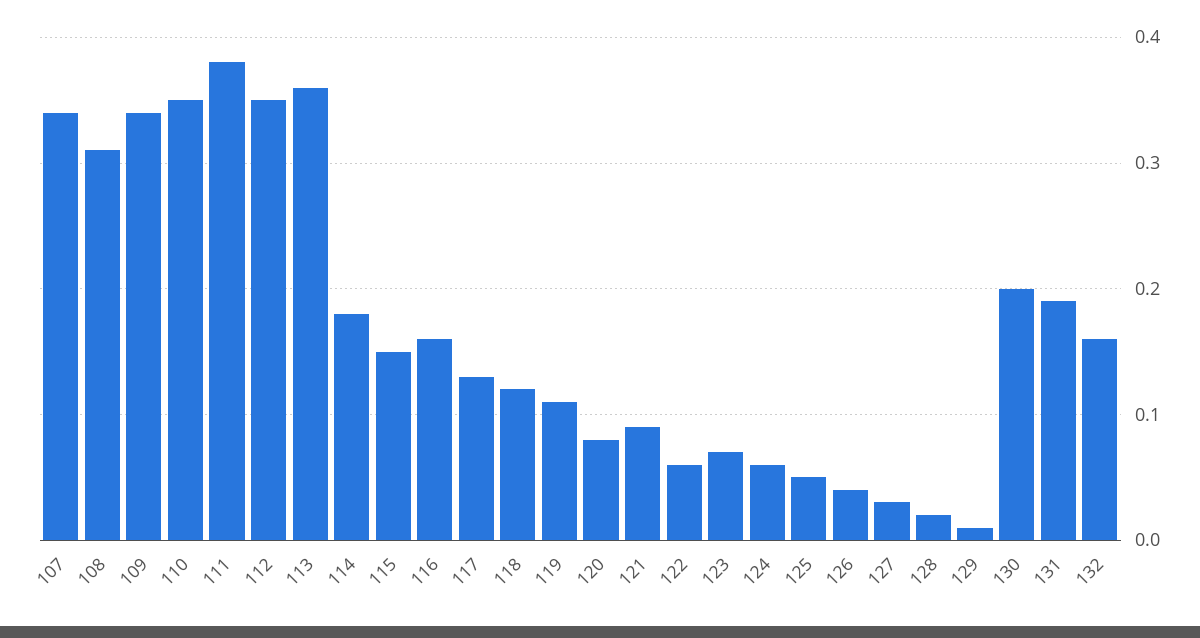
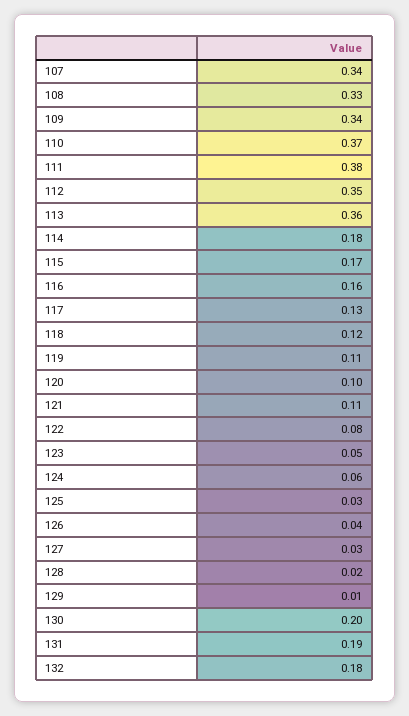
  {
    "107": 0.34,
-   "108": 0.31,
+   "108": 0.33,
    "109": 0.34,
-   "110": 0.35,
+   "110": 0.37,
    "111": 0.38,
    "112": 0.35,
    "113": 0.36,
    "114": 0.18,
-   "115": 0.15,
+   "115": 0.17,
    "116": 0.16,
    "117": 0.13,
    "118": 0.12,
    "119": 0.11,
-   "120": 0.08,
+   "120": 0.1,
-   "121": 0.09,
+   "121": 0.11,
-   "122": 0.06,
+   "122": 0.08,
-   "123": 0.07,
+   "123": 0.05,
    "124": 0.06,
-   "125": 0.05,
+   "125": 0.03,
    "126": 0.04,
    "127": 0.03,
    "128": 0.02,
    "129": 0.01,
    "130": 0.2,
    "131": 0.19,
-   "132": 0.16
+   "132": 0.18
  }

